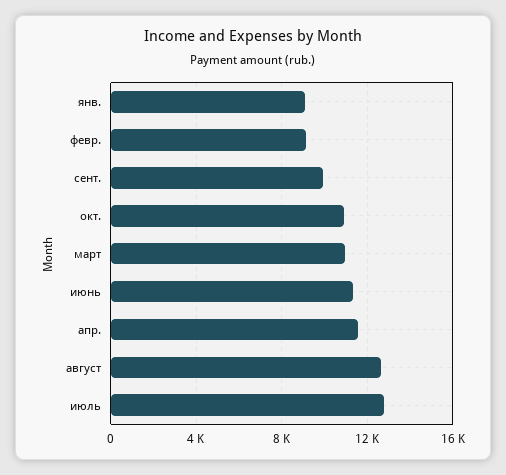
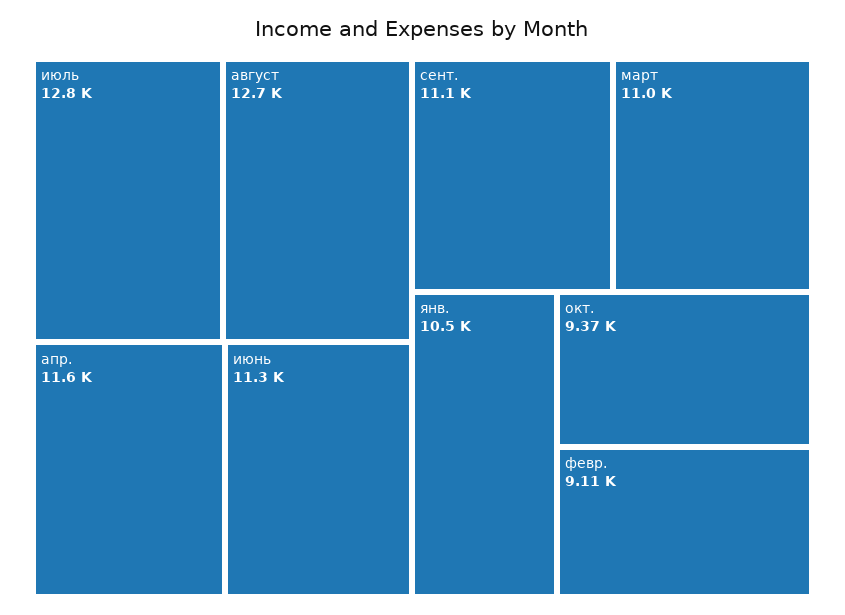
  {
-   "янв.": 9000,
+   "янв.": 10500,
    "февр.": 9110,
-   "сент.": 10000,
+   "сент.": 11100,
-   "окт.": 11000,
+   "окт.": 9370,
    "март": 11000,
    "июнь": 11300,
    "апр.": 11600,
    "август": 12700,
    "июль": 12800
  }

